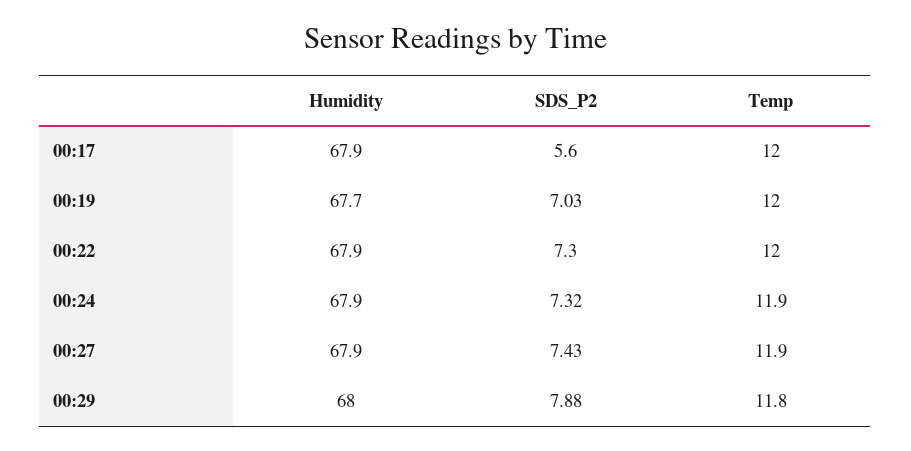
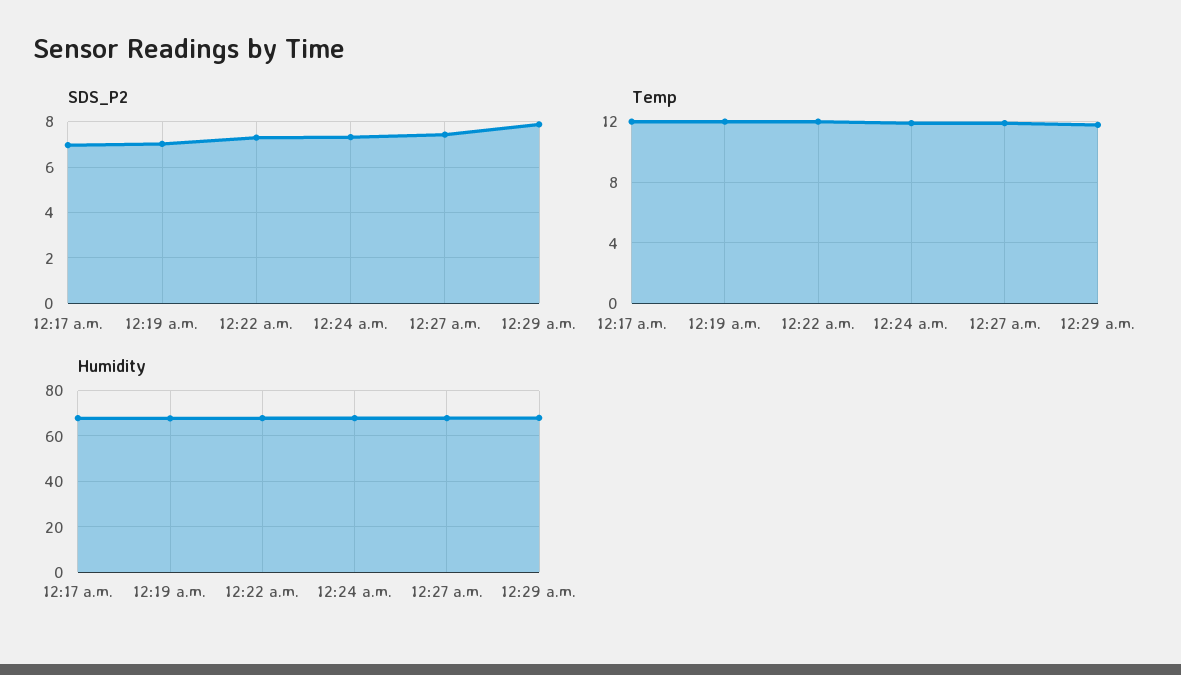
  {
    "Humidity": {
      "00:17": 67.9,
      "00:19": 67.7,
      "00:22": 67.9,
      "00:24": 67.9,
      "00:27": 67.9,
      "00:29": 68
    },
    "SDS_P2": {
-     "00:17": 5.6,
+     "00:17": 7,
      "00:19": 7.03,
      "00:22": 7.3,
      "00:24": 7.32,
      "00:27": 7.43,
      "00:29": 7.88
    },
    "Temp": {
      "00:17": 12,
      "00:19": 12,
      "00:22": 12,
      "00:24": 11.9,
      "00:27": 11.9,
      "00:29": 11.8
    }
  }

